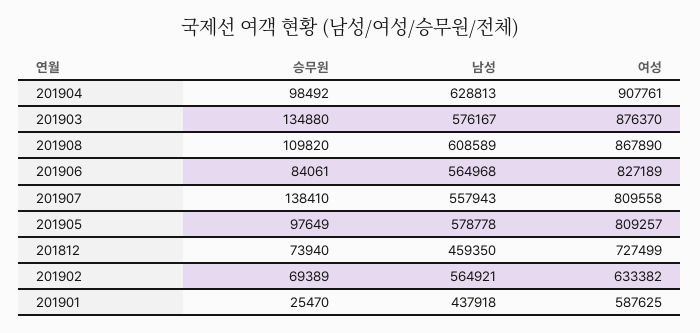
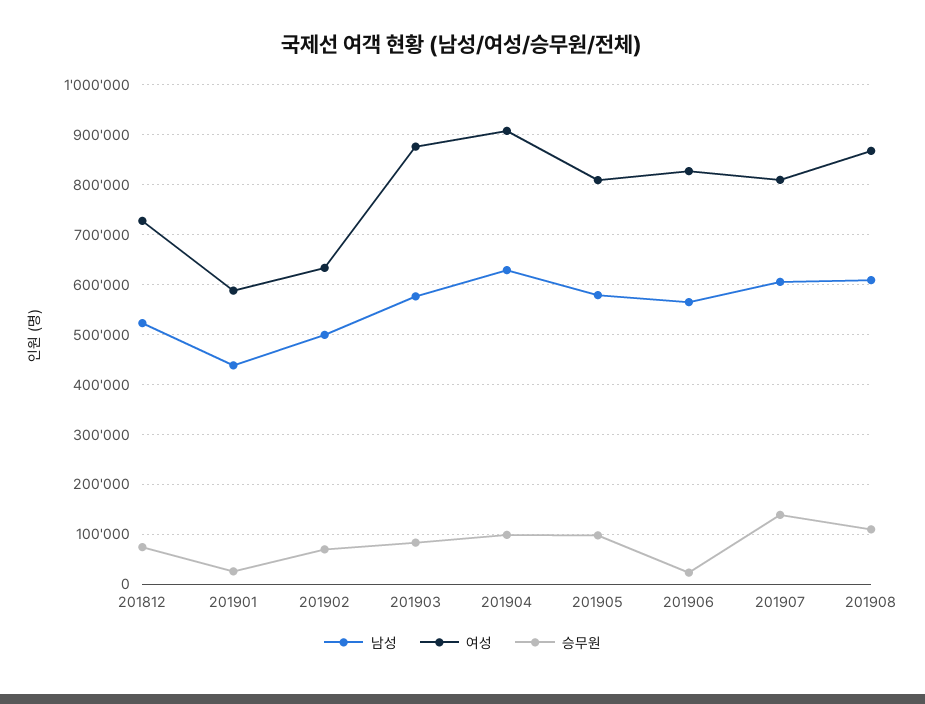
  {
    "승무원": {
      "201904": 98492,
-     "201903": 134880,
+     "201903": 80000,
      "201908": 109820,
-     "201906": 84061,
+     "201906": 20000,
      "201907": 138410,
      "201905": 97649,
      "201812": 73940,
      "201902": 69389,
      "201901": 25470
    },
    "남성": {
      "201904": 628813,
      "201903": 576167,
      "201908": 608589,
      "201906": 564968,
-     "201907": 557943,
+     "201907": 600000,
      "201905": 578778,
-     "201812": 459350,
+     "201812": 520000,
-     "201902": 564921,
+     "201902": 500000,
      "201901": 437918
    },
    "여성": {
      "201904": 907761,
      "201903": 876370,
      "201908": 867890,
      "201906": 827189,
      "201907": 809558,
      "201905": 809257,
      "201812": 727499,
      "201902": 633382,
      "201901": 587625
    }
  }

